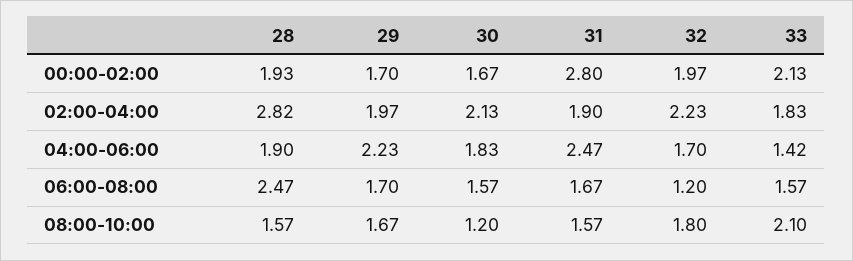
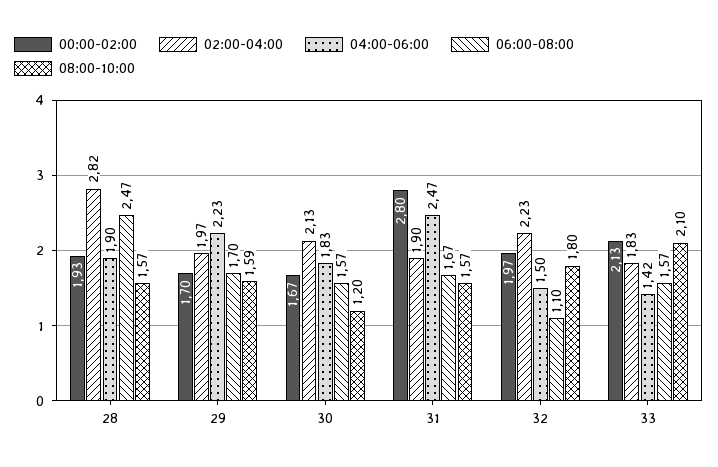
  {
    "00:00-02:00": {
      "28": 1.93,
      "29": 1.7,
      "30": 1.67,
      "31": 2.8,
      "32": 1.97,
      "33": 2.13
    },
    "02:00-04:00": {
      "28": 2.82,
      "29": 1.97,
      "30": 2.13,
      "31": 1.9,
      "32": 2.23,
      "33": 1.83
    },
    "04:00-06:00": {
      "28": 1.9,
      "29": 2.23,
      "30": 1.83,
      "31": 2.47,
-     "32": 1.7,
+     "32": 1.5,
      "33": 1.42
    },
    "06:00-08:00": {
      "28": 2.47,
      "29": 1.7,
      "30": 1.57,
      "31": 1.67,
-     "32": 1.2,
+     "32": 1.1,
      "33": 1.57
    },
    "08:00-10:00": {
      "28": 1.57,
-     "29": 1.67,
+     "29": 1.59,
      "30": 1.2,
      "31": 1.57,
      "32": 1.8,
      "33": 2.1
    }
  }

